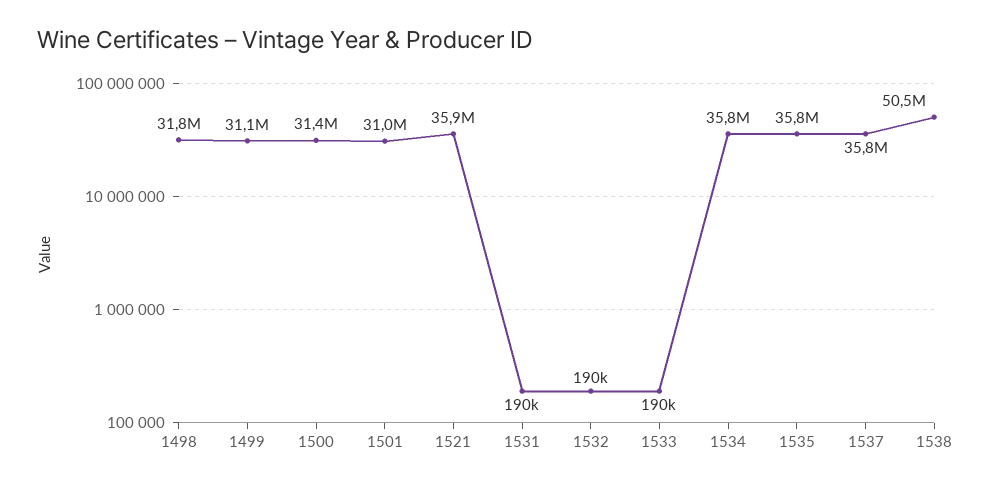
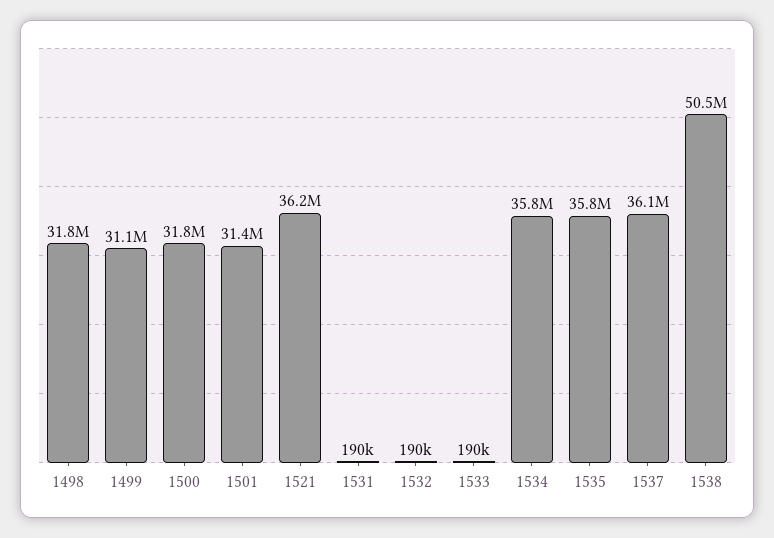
  {
    "1498": 31800000,
    "1499": 31100000,
-   "1500": 31400000,
+   "1500": 31800000,
-   "1501": 31000000,
+   "1501": 31400000,
-   "1521": 35900000,
+   "1521": 36200000,
    "1531": 190000,
    "1532": 190000,
    "1533": 190000,
    "1534": 35800000,
    "1535": 35800000,
-   "1537": 35800000,
+   "1537": 36100000,
    "1538": 50500000
  }

